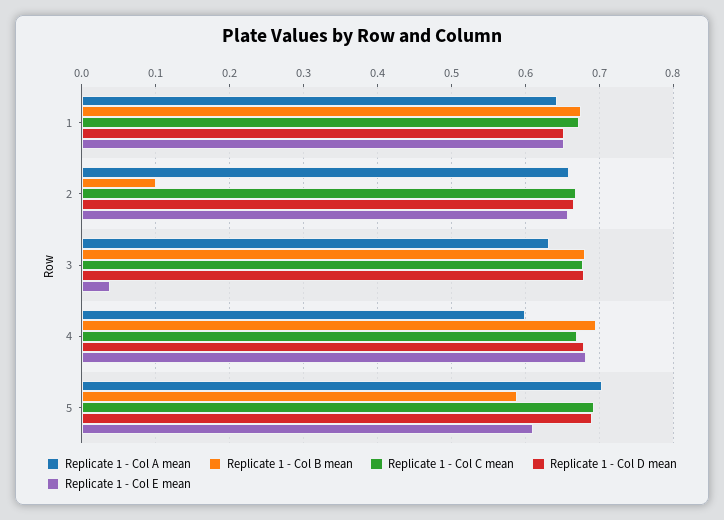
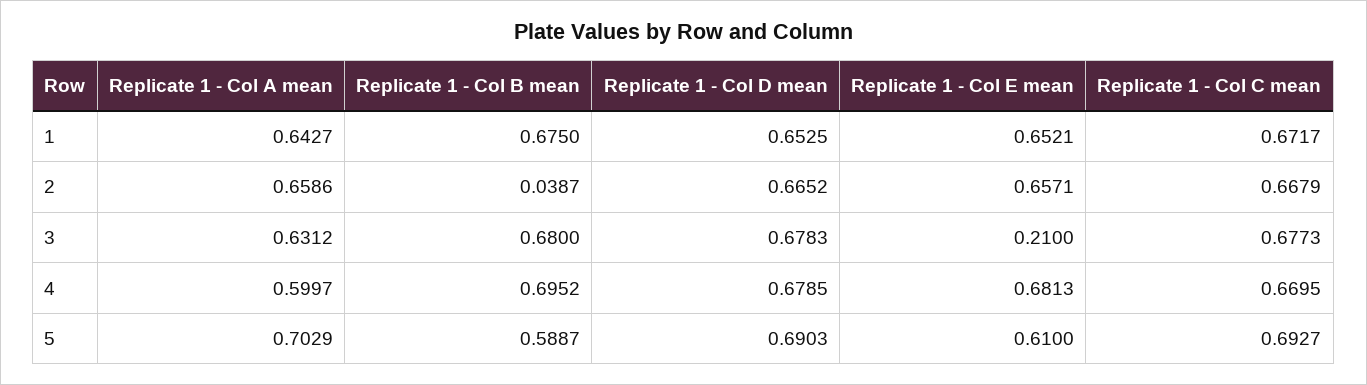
  {
    "Replicate 1 - Col A mean": {
      "1": 0.6427,
      "2": 0.6586,
      "3": 0.6312,
      "4": 0.5997,
      "5": 0.7029
    },
    "Replicate 1 - Col B mean": {
      "1": 0.675,
-     "2": 0.1,
+     "2": 0.0387,
      "3": 0.68,
      "4": 0.6952,
      "5": 0.5887
    },
    "Replicate 1 - Col C mean": {
      "1": 0.6717,
      "2": 0.6679,
      "3": 0.6773,
      "4": 0.6695,
      "5": 0.6927
    },
    "Replicate 1 - Col D mean": {
      "1": 0.6525,
      "2": 0.6652,
      "3": 0.6783,
      "4": 0.6785,
      "5": 0.6903
    },
    "Replicate 1 - Col E mean": {
      "1": 0.6521,
      "2": 0.6571,
-     "3": 0.04,
+     "3": 0.21,
      "4": 0.6813,
      "5": 0.61
    }
  }

